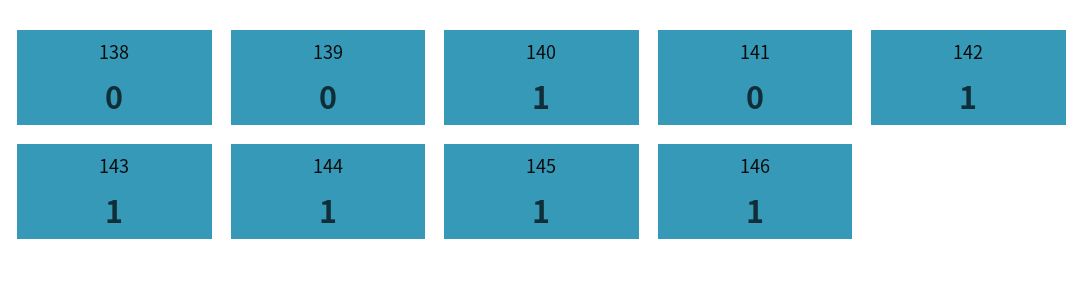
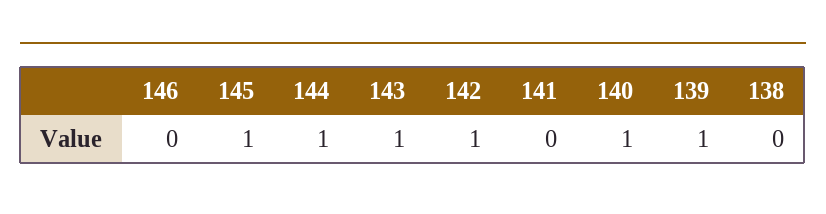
  {
    "138": 0,
-   "139": 0,
+   "139": 1,
    "140": 1,
    "141": 0,
    "142": 1,
    "143": 1,
    "144": 1,
    "145": 1,
-   "146": 1
+   "146": 0
  }

